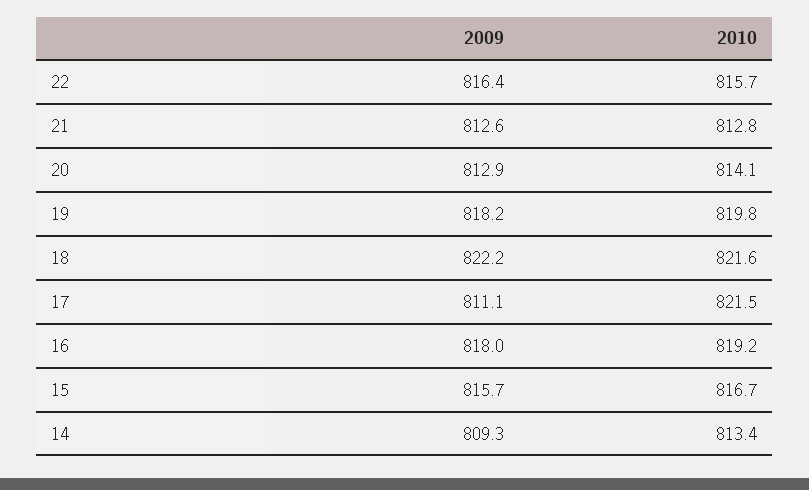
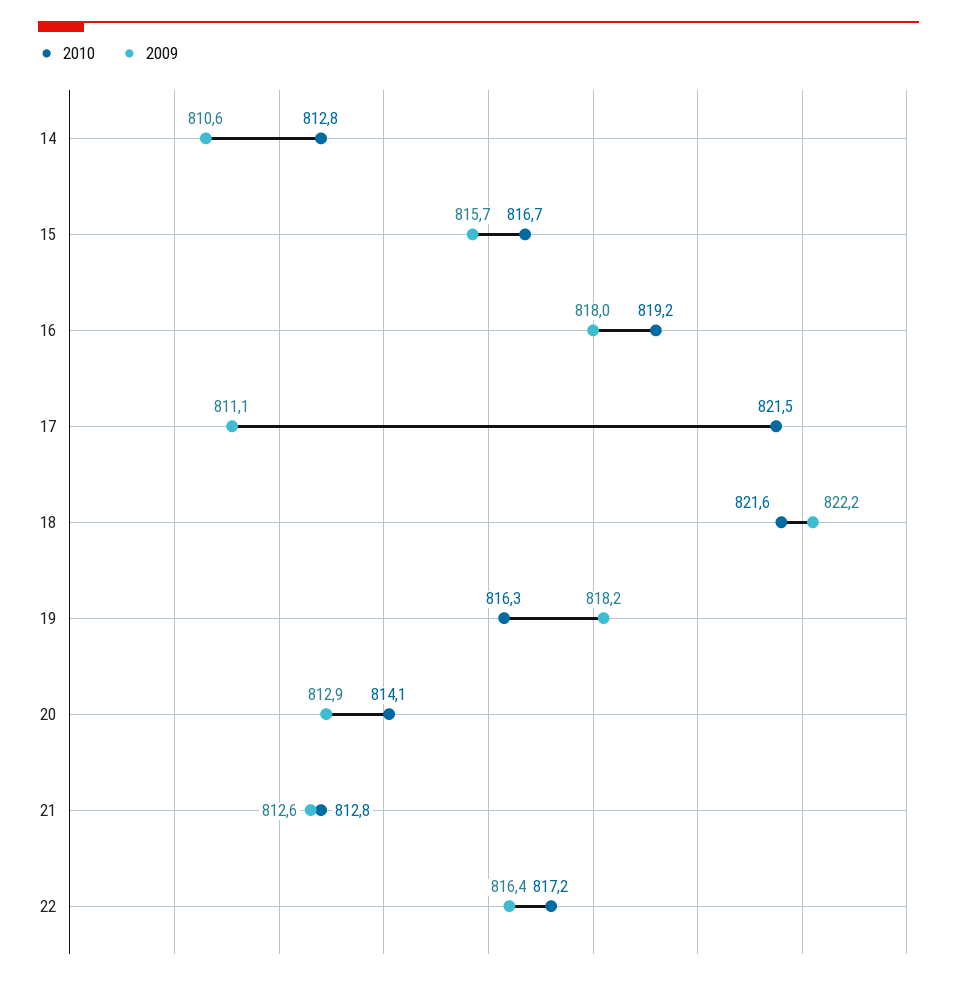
  {
    "2009": {
      "22": 816.4,
      "21": 812.6,
      "20": 812.9,
      "19": 818.2,
      "18": 822.2,
      "17": 811.1,
      "16": 818,
      "15": 815.7,
-     "14": 809.3
+     "14": 810.6
    },
    "2010": {
-     "22": 815.7,
+     "22": 817.2,
      "21": 812.8,
      "20": 814.1,
-     "19": 819.8,
+     "19": 816.3,
      "18": 821.6,
      "17": 821.5,
      "16": 819.2,
      "15": 816.7,
-     "14": 813.4
+     "14": 812.8
    }
  }

